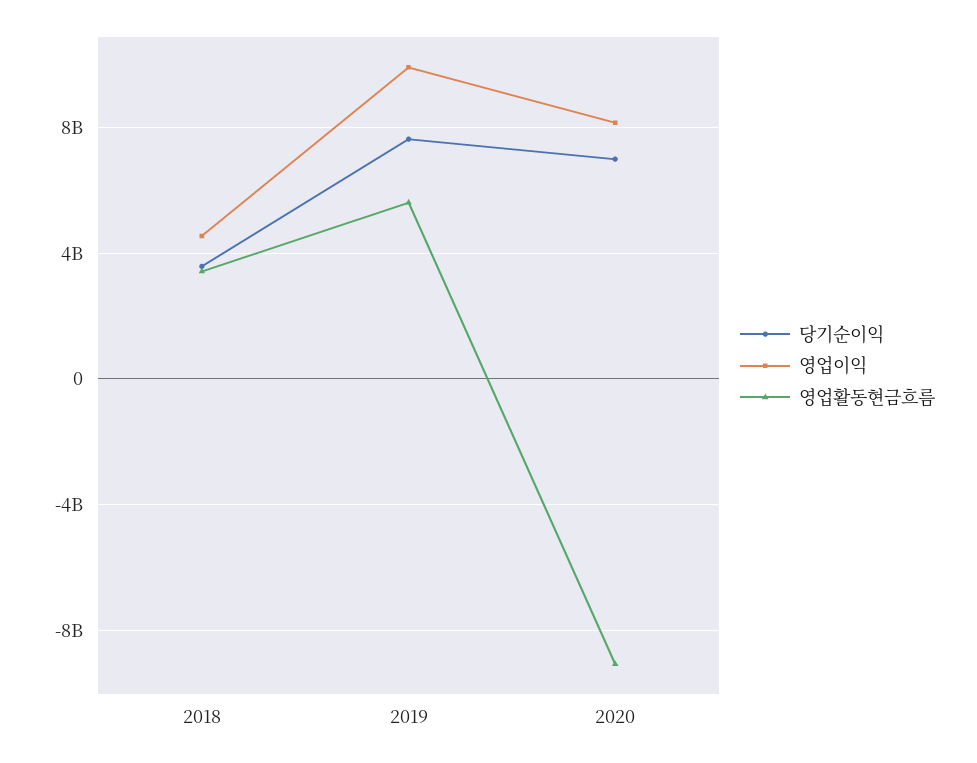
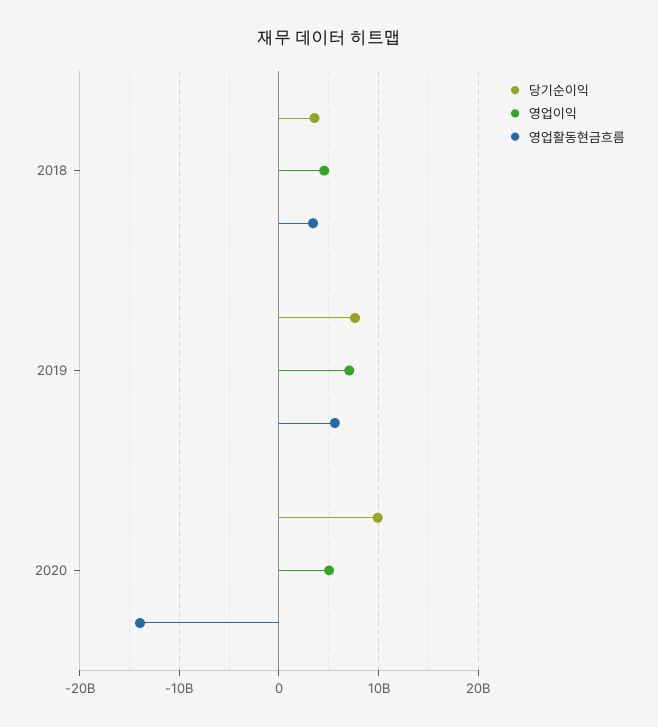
  {
    "당기순이익": {
      "2018": 3500000000,
      "2019": 7500000000,
-     "2020": 7000000000
+     "2020": 10000000000
    },
    "영업이익": {
      "2018": 4500000000,
-     "2019": 10000000000,
+     "2019": 7000000000,
-     "2020": 8000000000
+     "2020": 5000000000
    },
    "영업활동현금흐름": {
      "2018": 3500000000,
      "2019": 5500000000,
-     "2020": -9000000000
+     "2020": -14000000000
    }
  }

